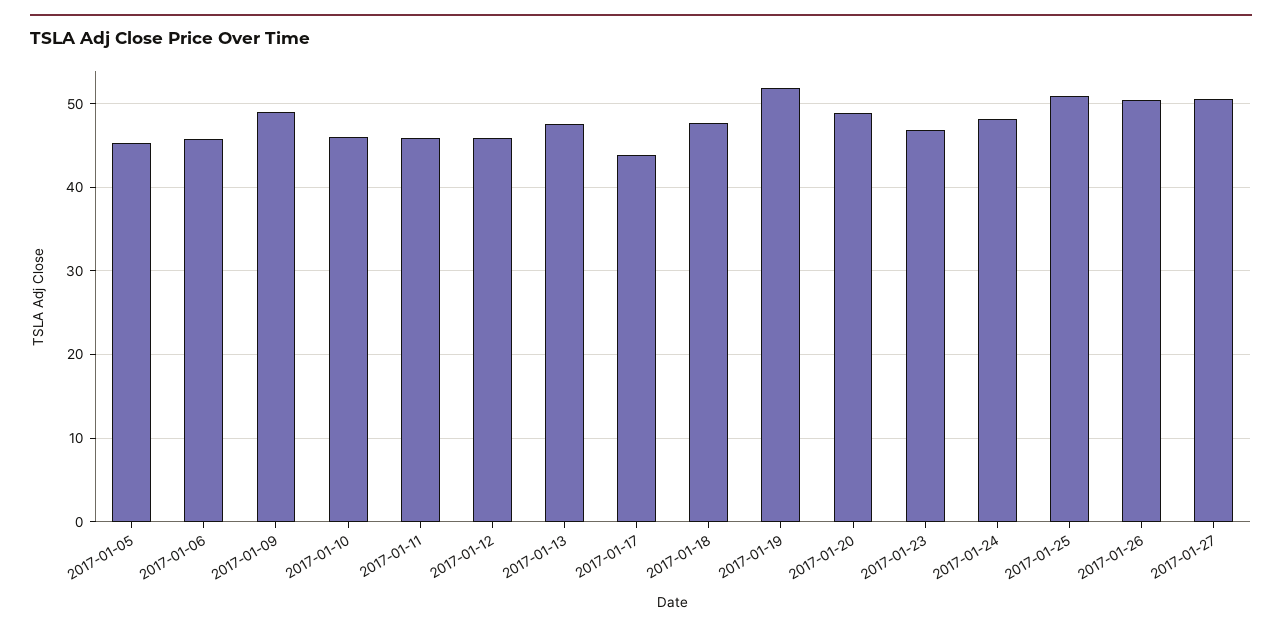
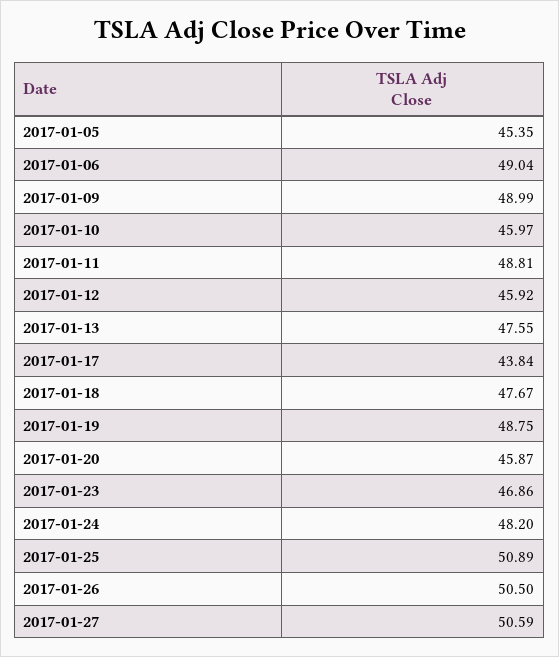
  {
    "2017-01-05": 45.35,
-   "2017-01-06": 46,
+   "2017-01-06": 49.04,
    "2017-01-09": 48.99,
    "2017-01-10": 45.97,
-   "2017-01-11": 46,
+   "2017-01-11": 48.81,
    "2017-01-12": 45.92,
    "2017-01-13": 47.55,
    "2017-01-17": 43.84,
    "2017-01-18": 47.67,
-   "2017-01-19": 52,
+   "2017-01-19": 48.75,
-   "2017-01-20": 49,
+   "2017-01-20": 45.87,
    "2017-01-23": 46.86,
    "2017-01-24": 48.2,
    "2017-01-25": 50.89,
    "2017-01-26": 50.5,
    "2017-01-27": 50.59
  }

